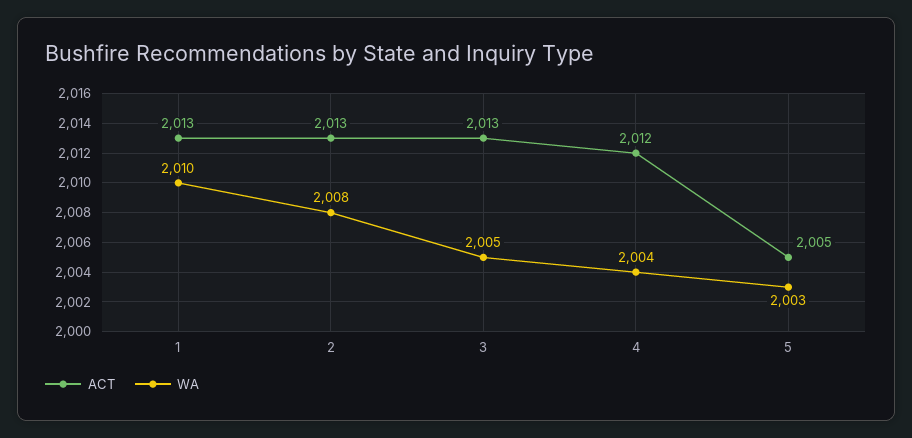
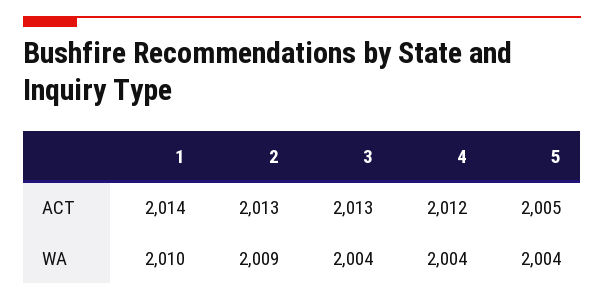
  {
    "ACT": {
-     "1": 2013,
+     "1": 2014,
      "2": 2013,
      "3": 2013,
      "4": 2012,
      "5": 2005
    },
    "WA": {
      "1": 2010,
-     "2": 2008,
+     "2": 2009,
-     "3": 2005,
+     "3": 2004,
      "4": 2004,
-     "5": 2003
+     "5": 2004
    }
  }

